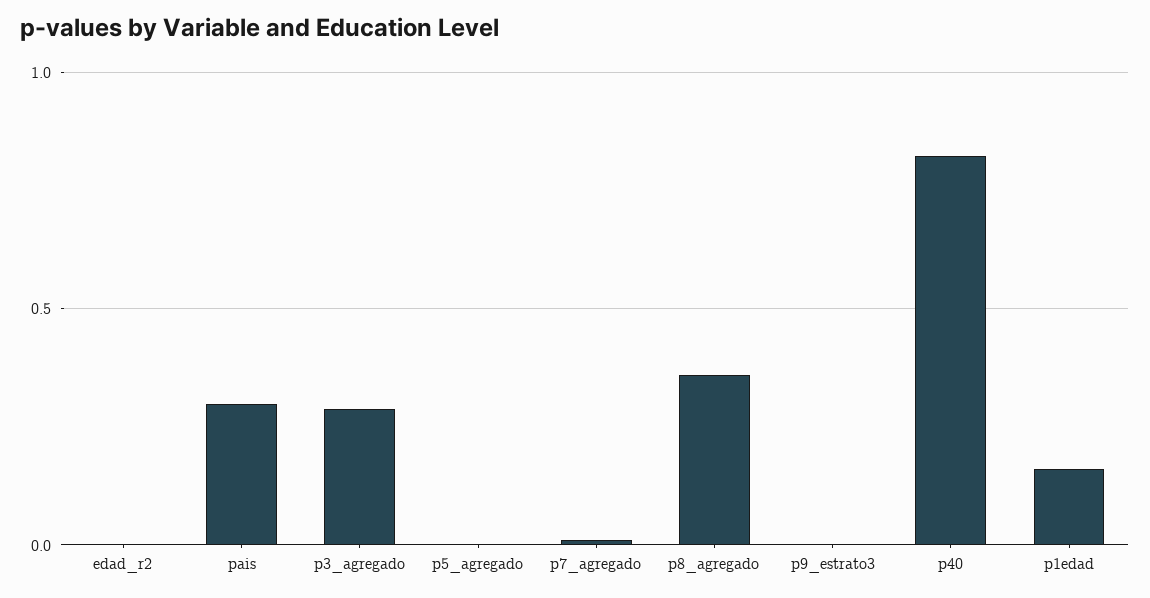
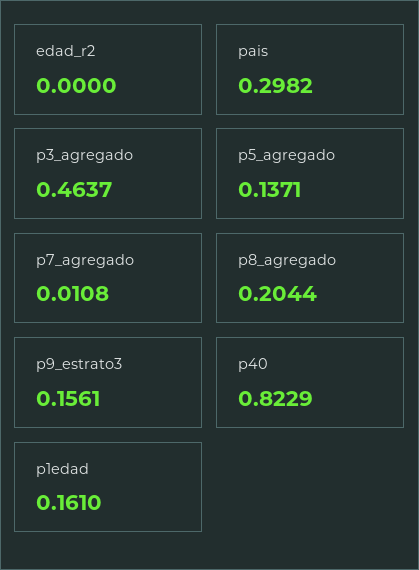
  {
    "edad_r2": 0,
    "pais": 0.2982,
-   "p3_agregado": 0.3,
+   "p3_agregado": 0.4637,
-   "p5_agregado": 0,
+   "p5_agregado": 0.1371,
    "p7_agregado": 0.0108,
-   "p8_agregado": 0.35,
+   "p8_agregado": 0.2044,
-   "p9_estrato3": 0,
+   "p9_estrato3": 0.1561,
    "p40": 0.8229,
    "p1edad": 0.161
  }

